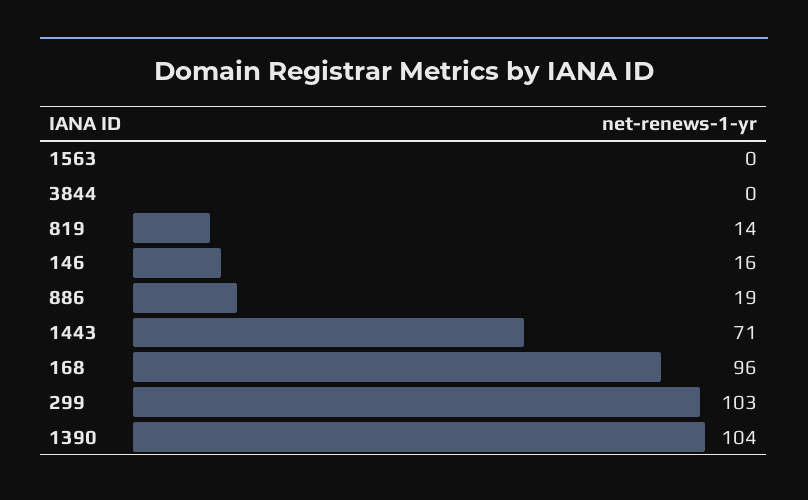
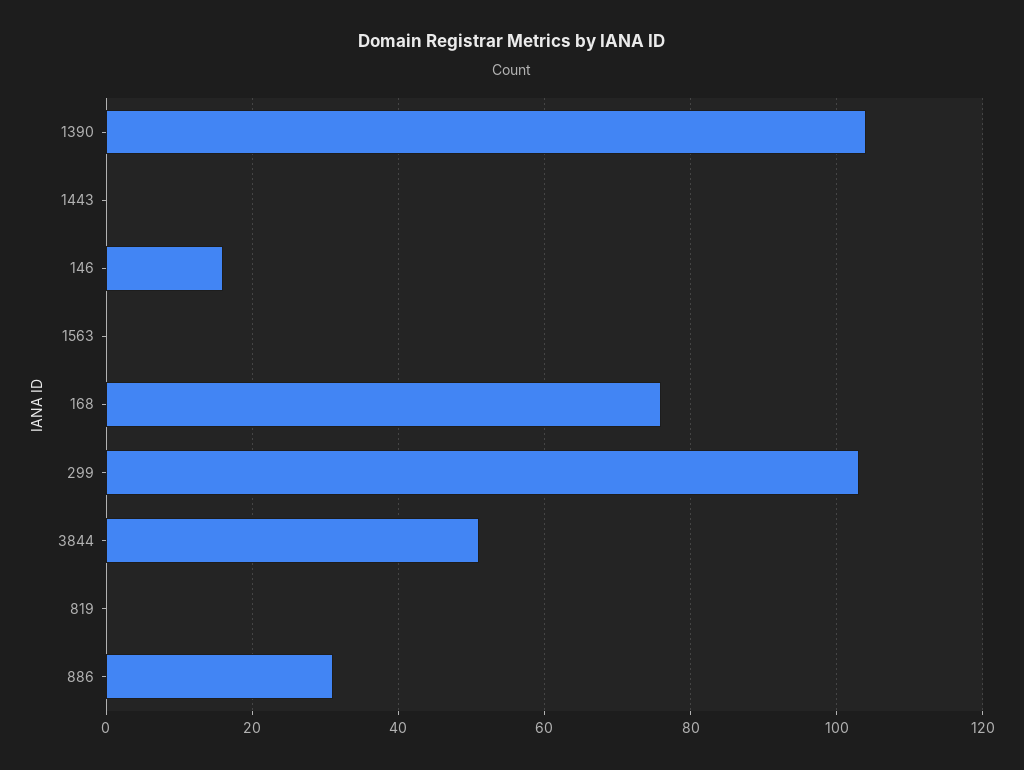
  {
    "1563": 0,
-   "3844": 0,
+   "3844": 50,
-   "819": 14,
+   "819": 0,
    "146": 16,
-   "886": 19,
+   "886": 30,
-   "1443": 71,
+   "1443": 0,
-   "168": 96,
+   "168": 75,
    "299": 103,
    "1390": 104
  }

